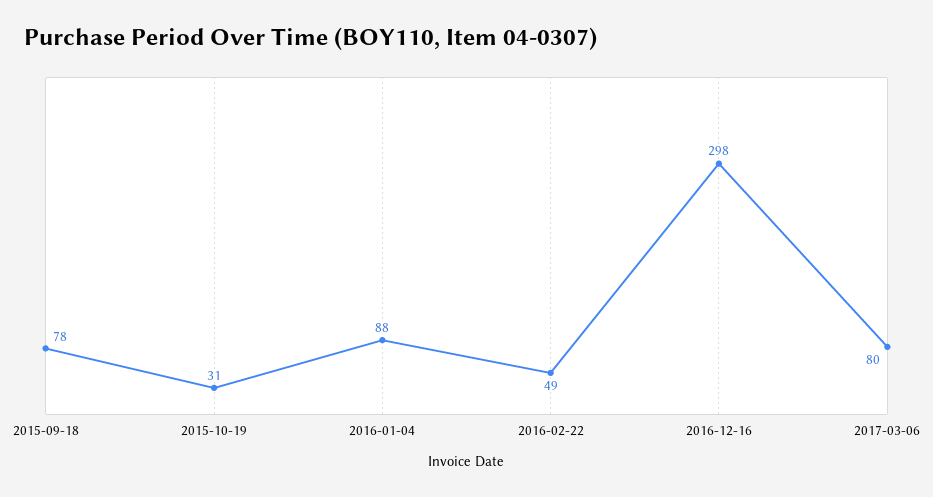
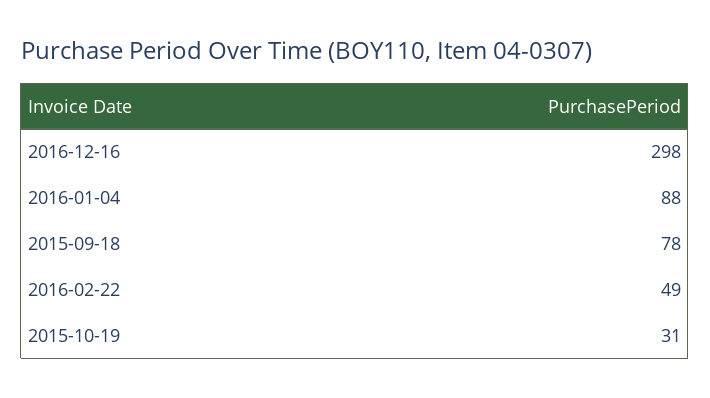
  {
    "2015-09-18": 78,
    "2015-10-19": 31,
    "2016-01-04": 88,
    "2016-02-22": 49,
-   "2016-12-16": 298,
+   "2016-12-16": 298
-   "2017-03-06": 80
  }

